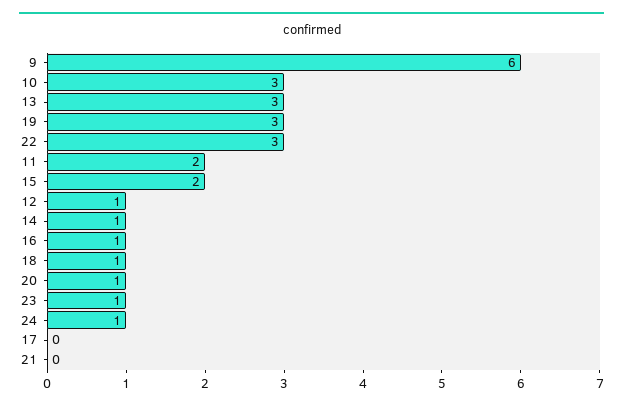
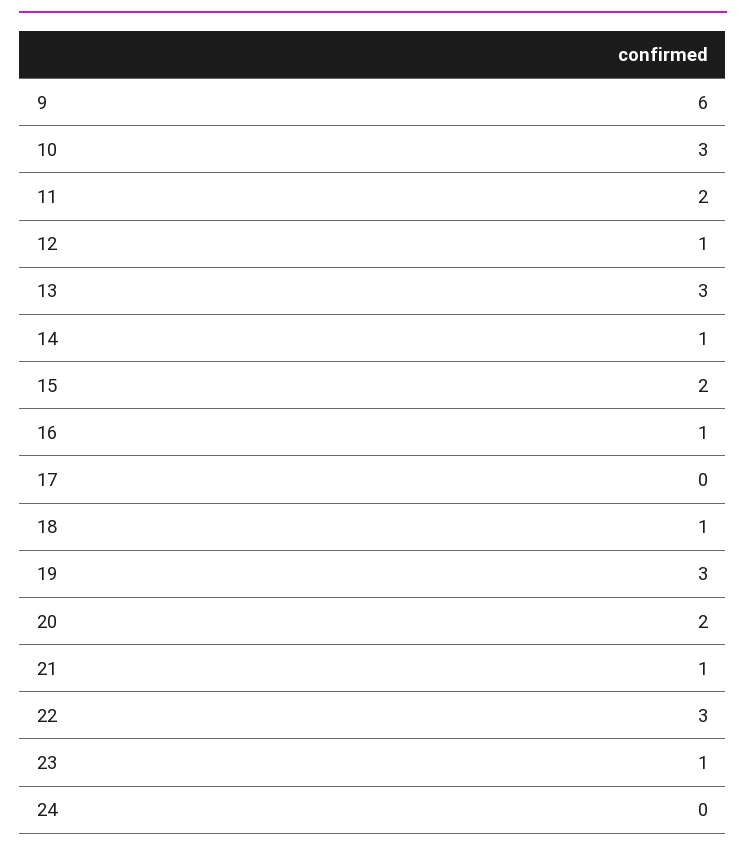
  {
    "9": 6,
    "10": 3,
    "13": 3,
    "19": 3,
    "22": 3,
    "11": 2,
    "15": 2,
    "12": 1,
    "14": 1,
    "16": 1,
    "18": 1,
-   "20": 1,
+   "20": 2,
    "23": 1,
-   "24": 1,
+   "24": 0,
    "17": 0,
-   "21": 0
+   "21": 1
  }

